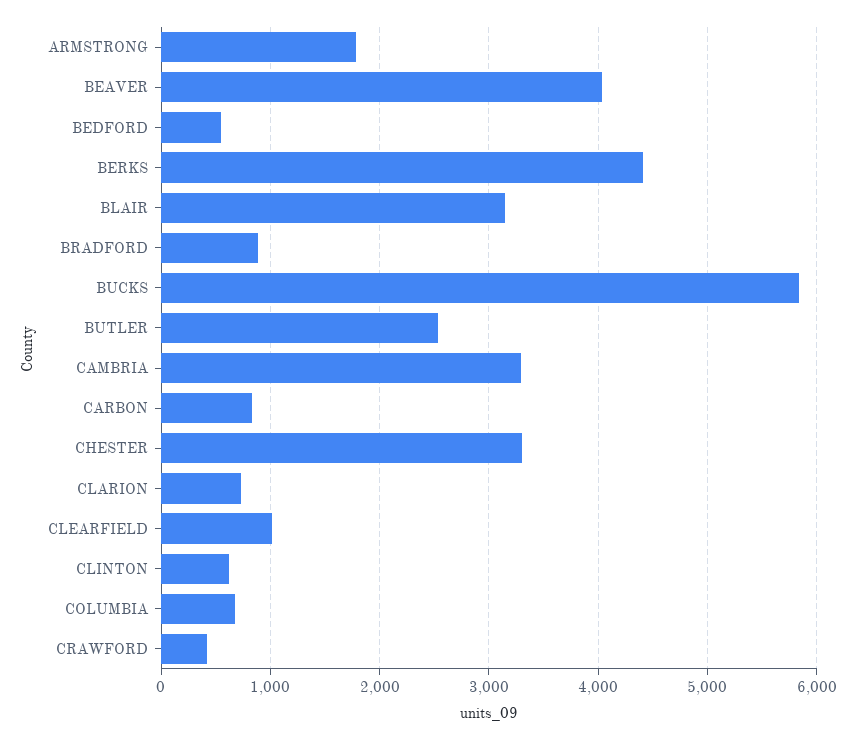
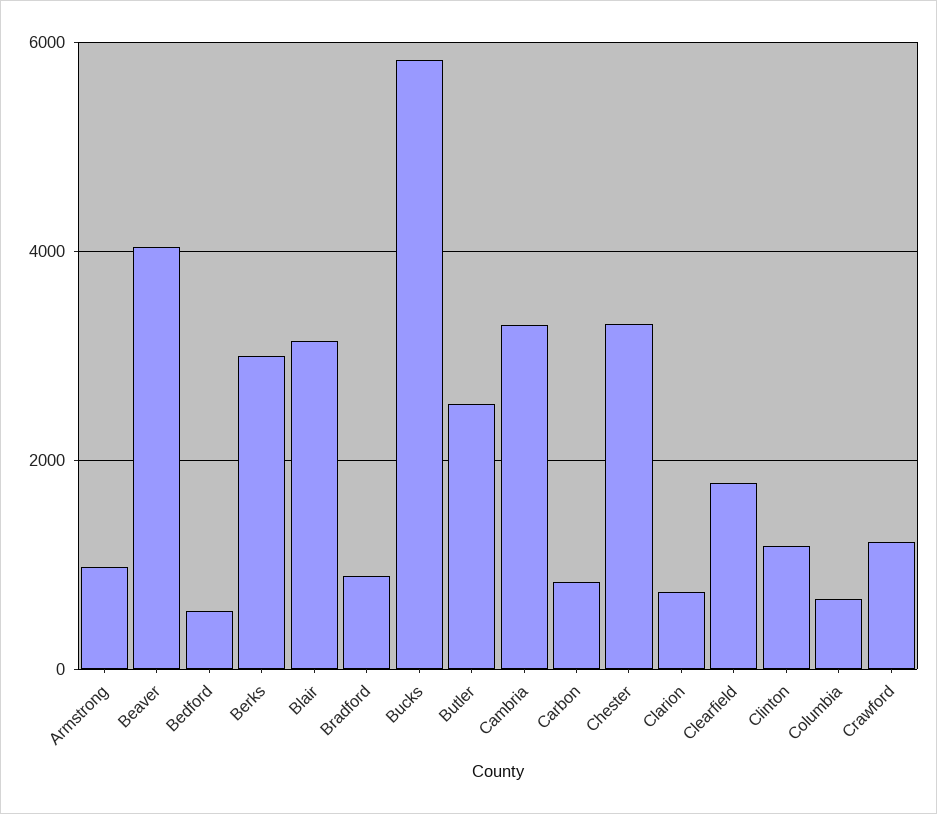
  {
-   "ARMSTRONG": 1800,
+   "ARMSTRONG": 1000,
    "BEAVER": 4000,
    "BEDFORD": 600,
-   "BERKS": 4400,
+   "BERKS": 3000,
    "BLAIR": 3100,
    "BRADFORD": 900,
    "BUCKS": 5800,
    "BUTLER": 2500,
    "CAMBRIA": 3300,
    "CARBON": 800,
    "CHESTER": 3300,
    "CLARION": 700,
-   "CLEARFIELD": 1000,
+   "CLEARFIELD": 1800,
-   "CLINTON": 600,
+   "CLINTON": 1200,
    "COLUMBIA": 700,
-   "CRAWFORD": 400
+   "CRAWFORD": 1200
  }

